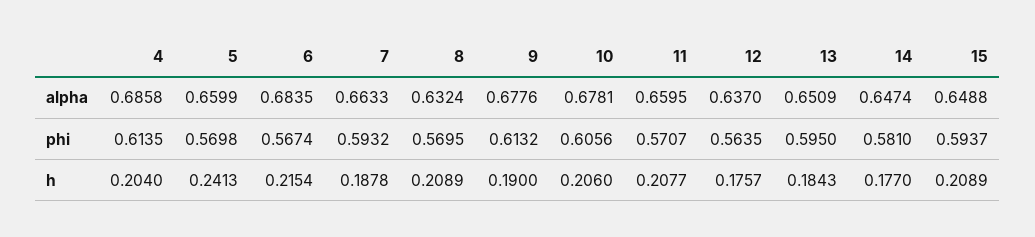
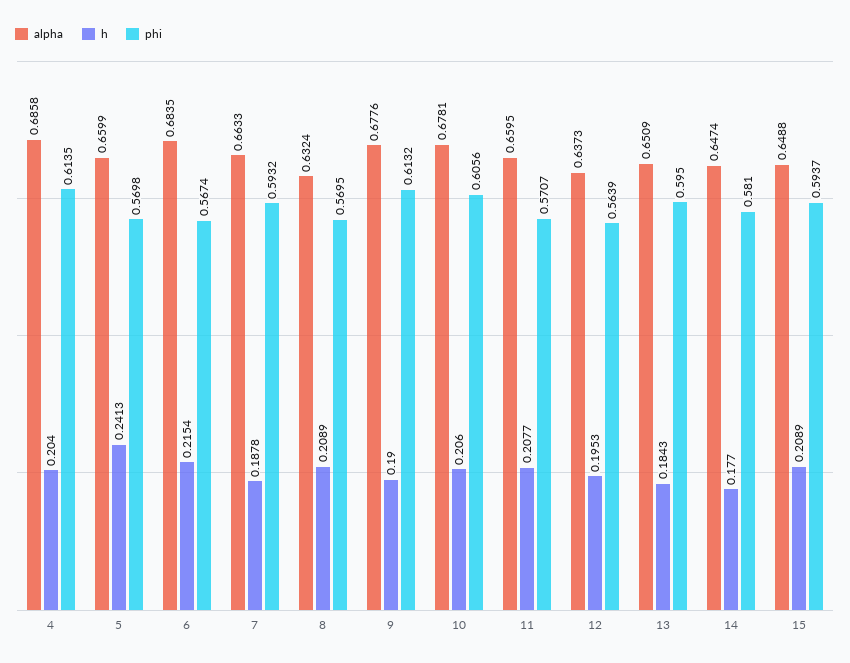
  {
    "alpha": {
      "4": 0.6858,
      "5": 0.6599,
      "6": 0.6835,
      "7": 0.6633,
      "8": 0.6324,
      "9": 0.6776,
      "10": 0.6781,
      "11": 0.6595,
-     "12": 0.637,
+     "12": 0.6373,
      "13": 0.6509,
      "14": 0.6474,
      "15": 0.6488
    },
    "phi": {
      "4": 0.6135,
      "5": 0.5698,
      "6": 0.5674,
      "7": 0.5932,
      "8": 0.5695,
      "9": 0.6132,
      "10": 0.6056,
      "11": 0.5707,
-     "12": 0.5635,
+     "12": 0.5639,
      "13": 0.595,
      "14": 0.581,
      "15": 0.5937
    },
    "h": {
      "4": 0.204,
      "5": 0.2413,
      "6": 0.2154,
      "7": 0.1878,
      "8": 0.2089,
      "9": 0.19,
      "10": 0.206,
      "11": 0.2077,
-     "12": 0.1757,
+     "12": 0.1953,
      "13": 0.1843,
      "14": 0.177,
      "15": 0.2089
    }
  }

